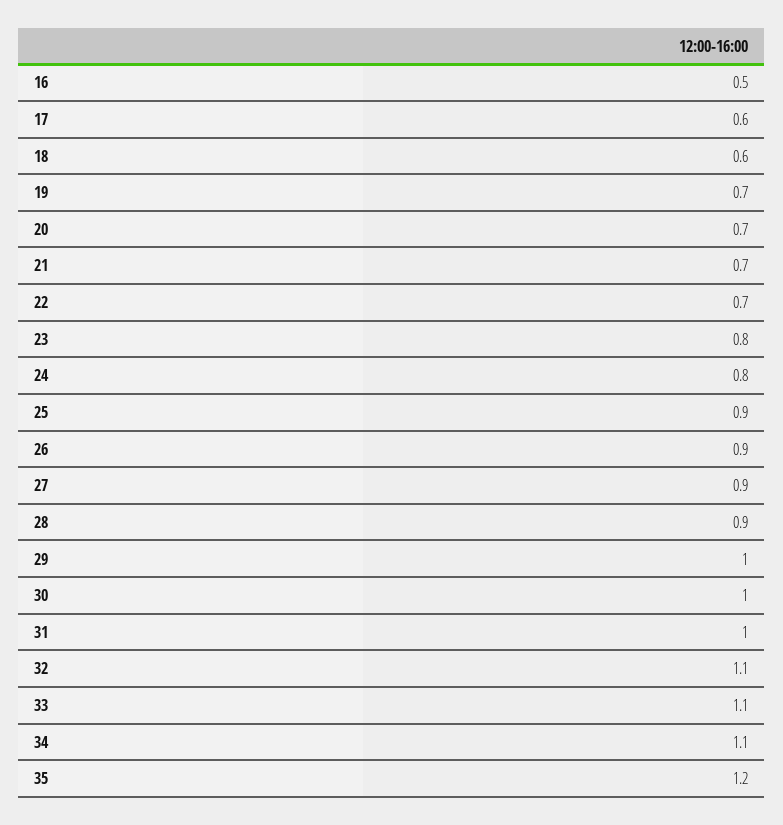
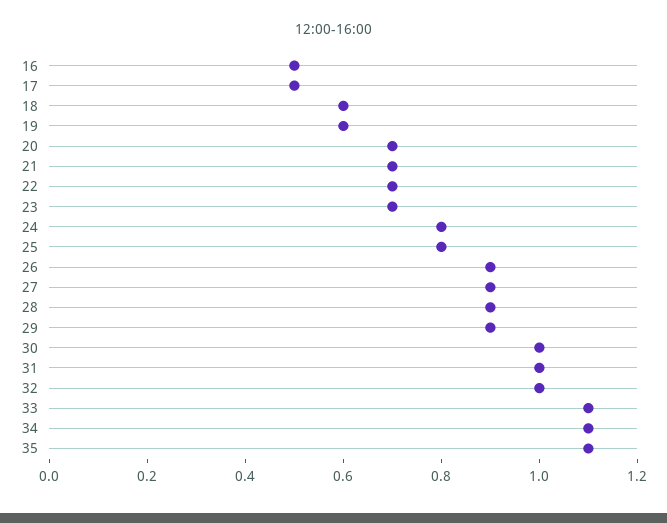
  {
    "16": 0.5,
-   "17": 0.6,
+   "17": 0.5,
    "18": 0.6,
-   "19": 0.7,
+   "19": 0.6,
    "20": 0.7,
    "21": 0.7,
    "22": 0.7,
-   "23": 0.8,
+   "23": 0.7,
    "24": 0.8,
-   "25": 0.9,
+   "25": 0.8,
    "26": 0.9,
    "27": 0.9,
    "28": 0.9,
-   "29": 1,
+   "29": 0.9,
    "30": 1,
    "31": 1,
-   "32": 1.1,
+   "32": 1,
    "33": 1.1,
    "34": 1.1,
-   "35": 1.2
+   "35": 1.1
  }

